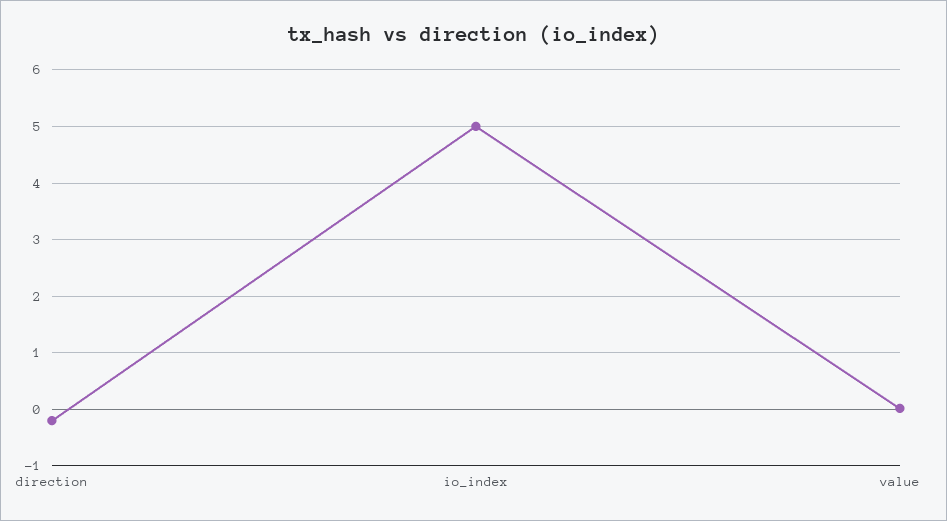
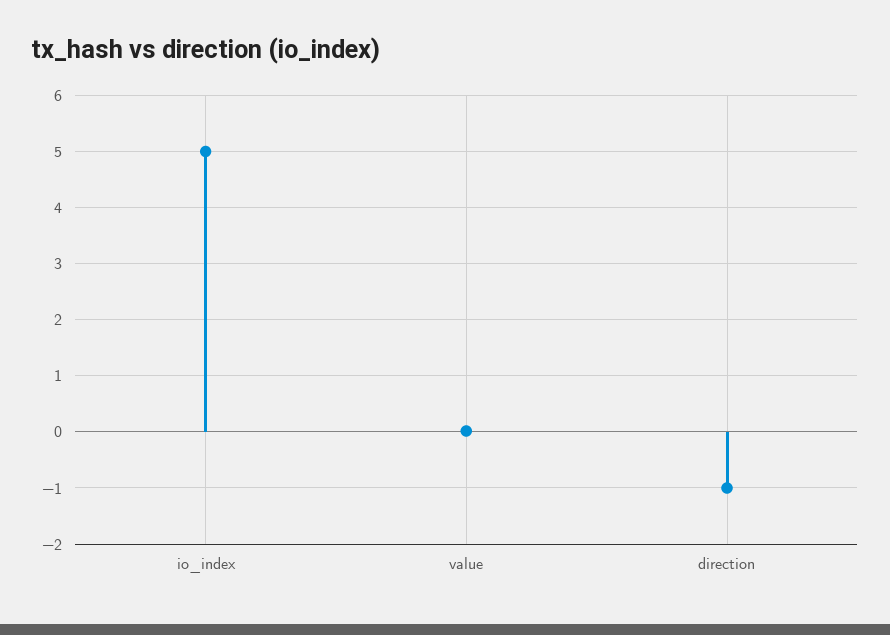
  {
-   "direction": -0.2,
+   "direction": -1,
    "io_index": 5,
    "value": 0
  }

